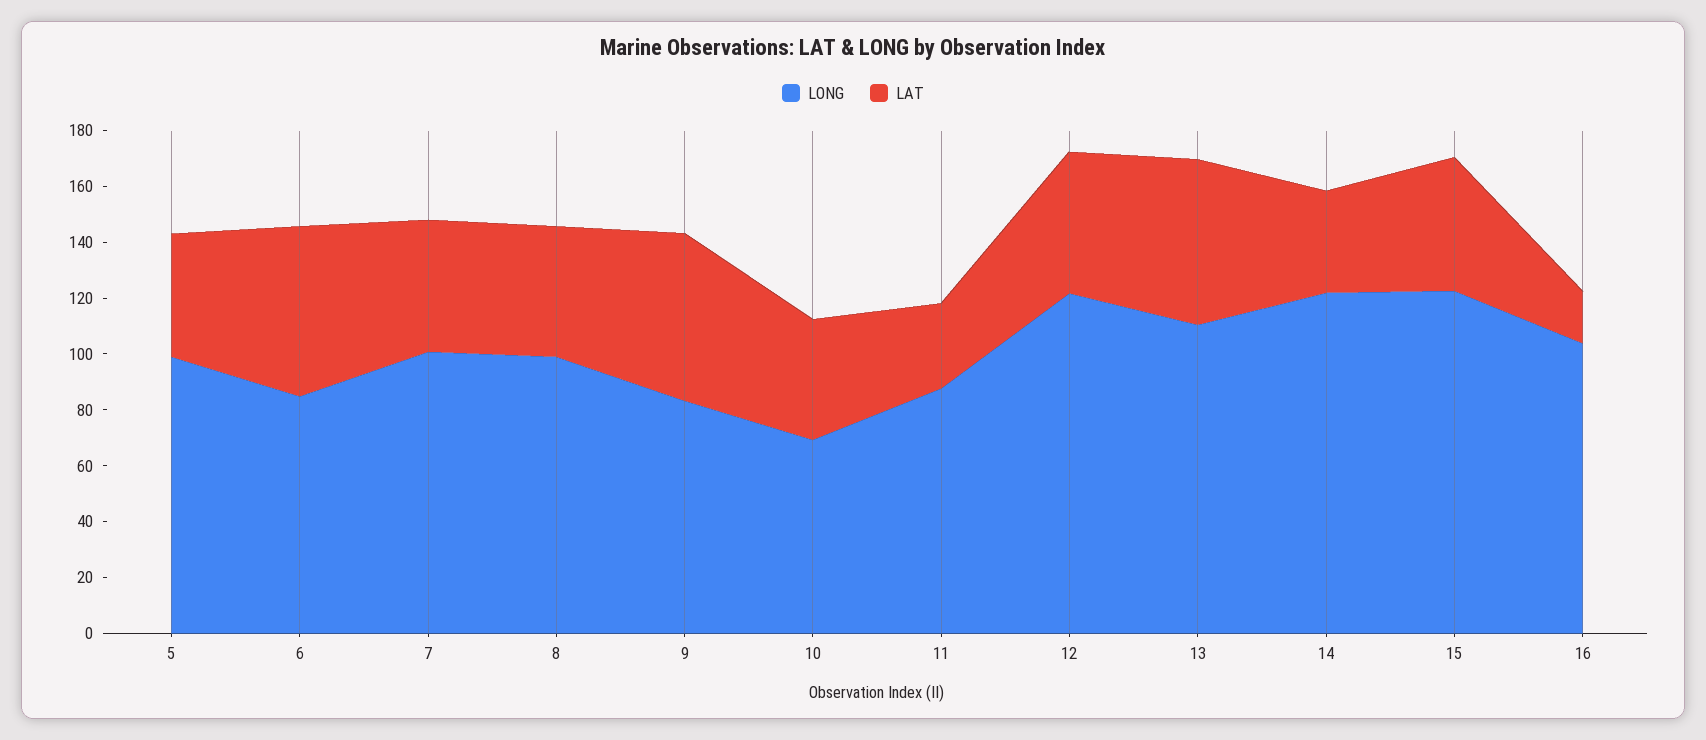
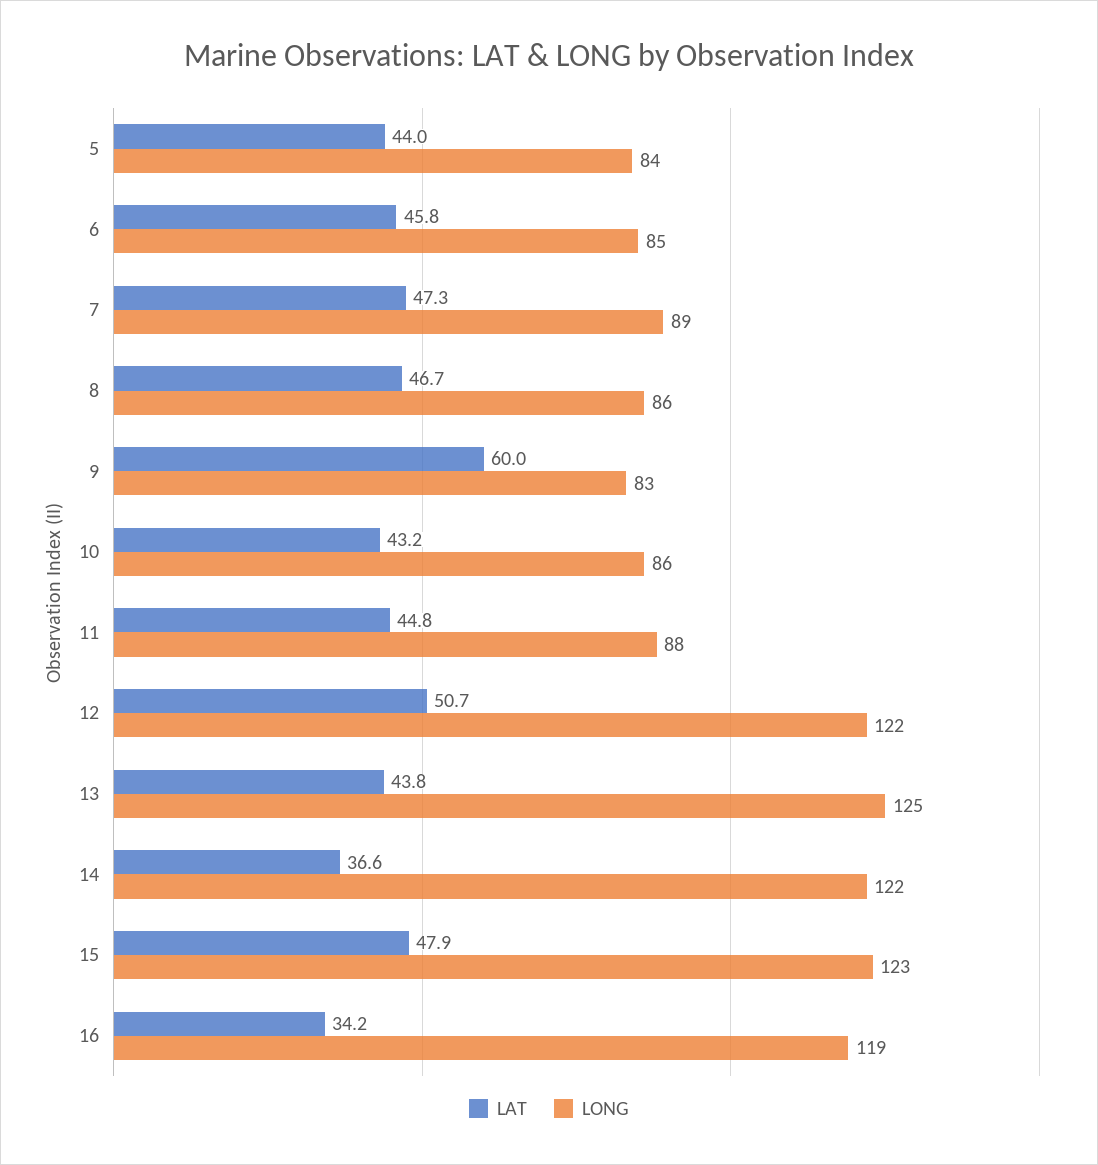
  {
    "LONG": {
-     "5": 100,
+     "5": 84,
      "6": 85,
-     "7": 100,
+     "7": 89,
-     "8": 100,
+     "8": 86,
      "9": 83,
-     "10": 70,
+     "10": 86,
      "11": 88,
      "12": 122,
-     "13": 110,
+     "13": 125,
      "14": 122,
      "15": 123,
-     "16": 105
+     "16": 119
    },
    "LAT": {
      "5": 44,
-     "6": 60,
+     "6": 45.8,
      "7": 47.3,
      "8": 46.7,
      "9": 60,
      "10": 43.2,
-     "11": 30,
+     "11": 44.8,
      "12": 50.7,
-     "13": 60,
+     "13": 43.8,
      "14": 36.6,
      "15": 47.9,
-     "16": 20
+     "16": 34.2
    }
  }

